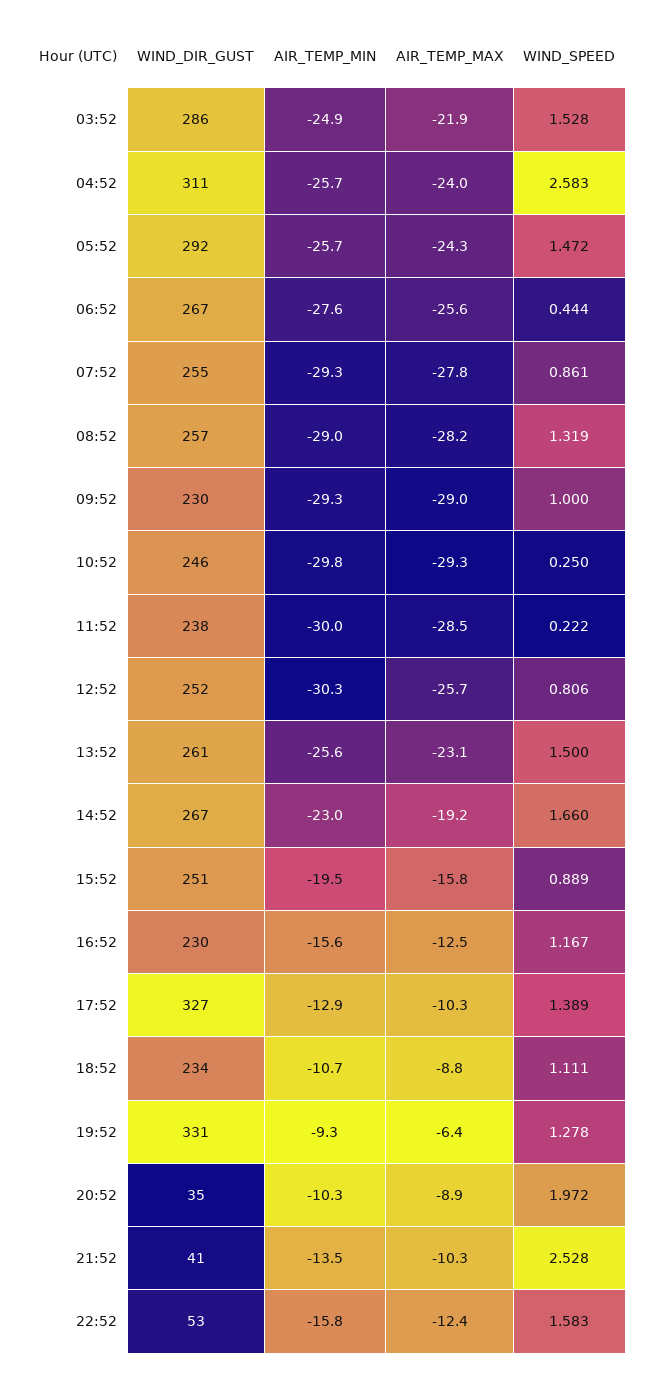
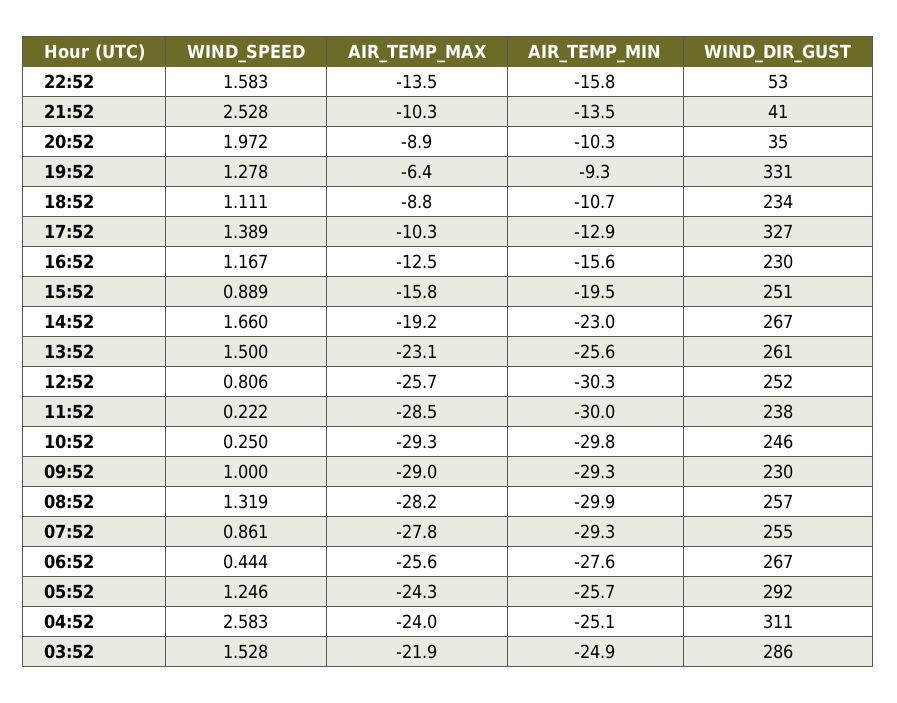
  {
    "WIND_DIR_GUST": {
      "03:52": 286,
      "04:52": 311,
      "05:52": 292,
      "06:52": 267,
      "07:52": 255,
      "08:52": 257,
      "09:52": 230,
      "10:52": 246,
      "11:52": 238,
      "12:52": 252,
      "13:52": 261,
      "14:52": 267,
      "15:52": 251,
      "16:52": 230,
      "17:52": 327,
      "18:52": 234,
      "19:52": 331,
      "20:52": 35,
      "21:52": 41,
      "22:52": 53
    },
    "AIR_TEMP_MIN": {
      "03:52": -24.9,
-     "04:52": -25.7,
+     "04:52": -25.1,
      "05:52": -25.7,
      "06:52": -27.6,
      "07:52": -29.3,
-     "08:52": -29,
+     "08:52": -29.9,
      "09:52": -29.3,
      "10:52": -29.8,
      "11:52": -30,
      "12:52": -30.3,
      "13:52": -25.6,
      "14:52": -23,
      "15:52": -19.5,
      "16:52": -15.6,
      "17:52": -12.9,
      "18:52": -10.7,
      "19:52": -9.3,
      "20:52": -10.3,
      "21:52": -13.5,
      "22:52": -15.8
    },
    "AIR_TEMP_MAX": {
      "03:52": -21.9,
      "04:52": -24,
      "05:52": -24.3,
      "06:52": -25.6,
      "07:52": -27.8,
      "08:52": -28.2,
      "09:52": -29,
      "10:52": -29.3,
      "11:52": -28.5,
      "12:52": -25.7,
      "13:52": -23.1,
      "14:52": -19.2,
      "15:52": -15.8,
      "16:52": -12.5,
      "17:52": -10.3,
      "18:52": -8.8,
      "19:52": -6.4,
      "20:52": -8.9,
      "21:52": -10.3,
-     "22:52": -12.4
+     "22:52": -13.5
    },
    "WIND_SPEED": {
      "03:52": 1.528,
      "04:52": 2.583,
-     "05:52": 1.472,
+     "05:52": 1.246,
      "06:52": 0.444,
      "07:52": 0.861,
      "08:52": 1.319,
      "09:52": 1,
      "10:52": 0.25,
      "11:52": 0.222,
      "12:52": 0.806,
      "13:52": 1.5,
      "14:52": 1.66,
      "15:52": 0.889,
      "16:52": 1.167,
      "17:52": 1.389,
      "18:52": 1.111,
      "19:52": 1.278,
      "20:52": 1.972,
      "21:52": 2.528,
      "22:52": 1.583
    }
  }

